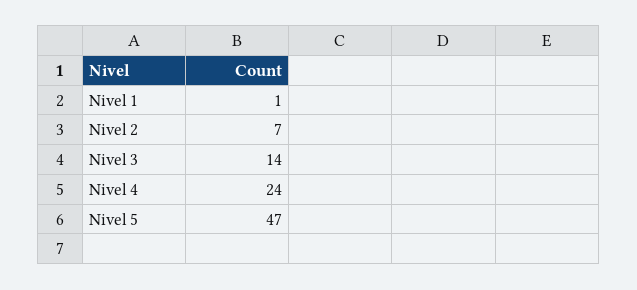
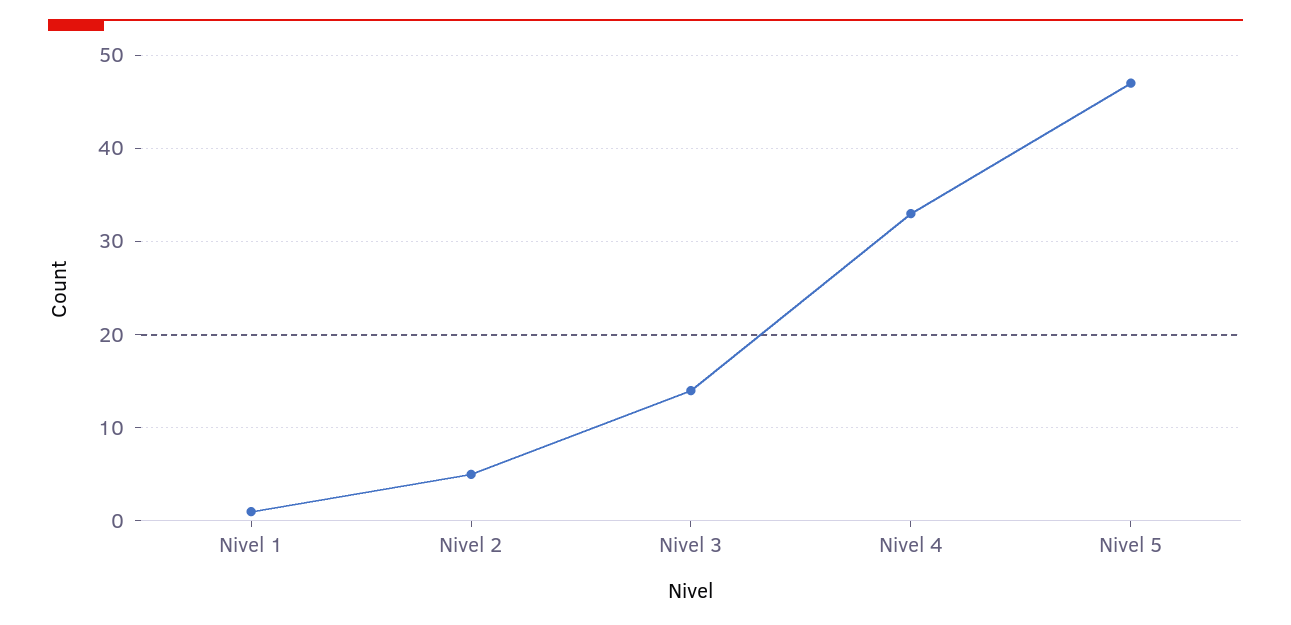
  {
    "Nivel 1": 1,
-   "Nivel 2": 7,
+   "Nivel 2": 5,
    "Nivel 3": 14,
-   "Nivel 4": 24,
+   "Nivel 4": 33,
    "Nivel 5": 47
  }

